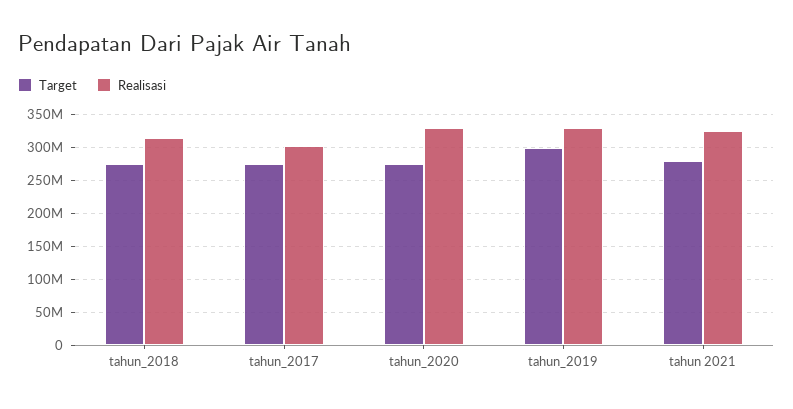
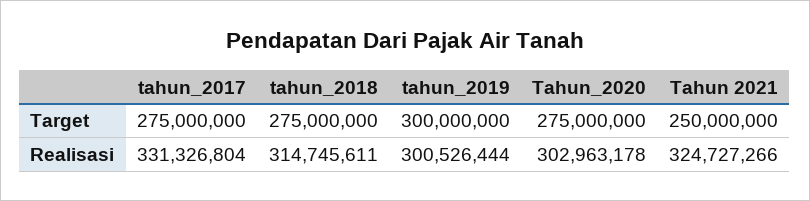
  {
    "Target": {
      "tahun_2018": 275000000,
      "tahun_2017": 275000000,
      "tahun_2020": 275000000,
      "tahun_2019": 300000000,
-     "tahun 2021": 280000000
+     "tahun 2021": 250000000
    },
    "Realisasi": {
      "tahun_2018": 314745611,
-     "tahun_2017": 300000000,
+     "tahun_2017": 331326804,
-     "tahun_2020": 330000000,
+     "tahun_2020": 302963178,
-     "tahun_2019": 330000000,
+     "tahun_2019": 300526444,
      "tahun 2021": 324727266
    }
  }

